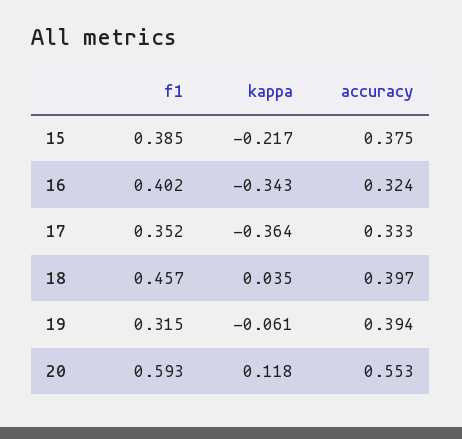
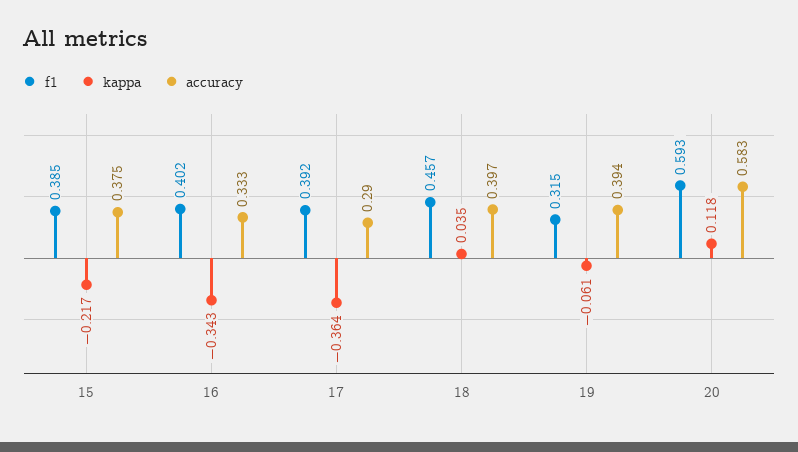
  {
    "f1": {
      "15": 0.385,
      "16": 0.402,
-     "17": 0.352,
+     "17": 0.392,
      "18": 0.457,
      "19": 0.315,
      "20": 0.593
    },
    "kappa": {
      "15": -0.217,
      "16": -0.343,
      "17": -0.364,
      "18": 0.035,
      "19": -0.061,
      "20": 0.118
    },
    "accuracy": {
      "15": 0.375,
-     "16": 0.324,
+     "16": 0.333,
-     "17": 0.333,
+     "17": 0.29,
      "18": 0.397,
      "19": 0.394,
-     "20": 0.553
+     "20": 0.583
    }
  }

